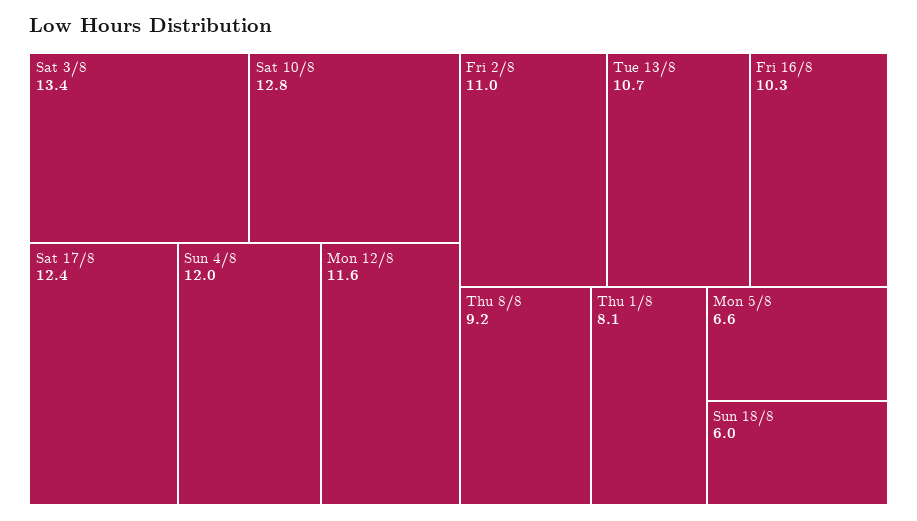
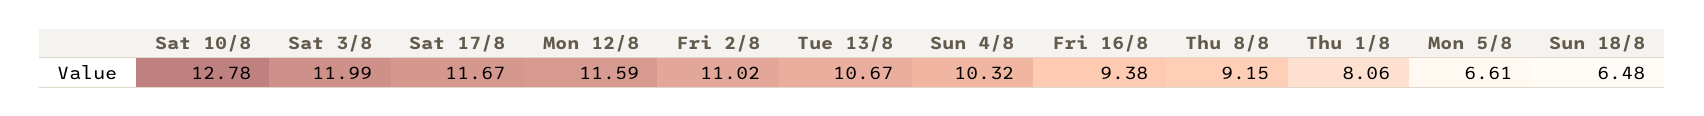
  {
-   "Sat 3/8": 13.4,
+   "Sat 3/8": 11.99,
    "Sat 10/8": 12.78,
-   "Sat 17/8": 12.4,
+   "Sat 17/8": 11.67,
-   "Sun 4/8": 12,
+   "Sun 4/8": 10.32,
    "Mon 12/8": 11.59,
    "Fri 2/8": 11.02,
    "Tue 13/8": 10.67,
-   "Fri 16/8": 10.3,
+   "Fri 16/8": 9.38,
    "Thu 8/8": 9.15,
    "Thu 1/8": 8.06,
    "Mon 5/8": 6.61,
-   "Sun 18/8": 6
+   "Sun 18/8": 6.48
  }

